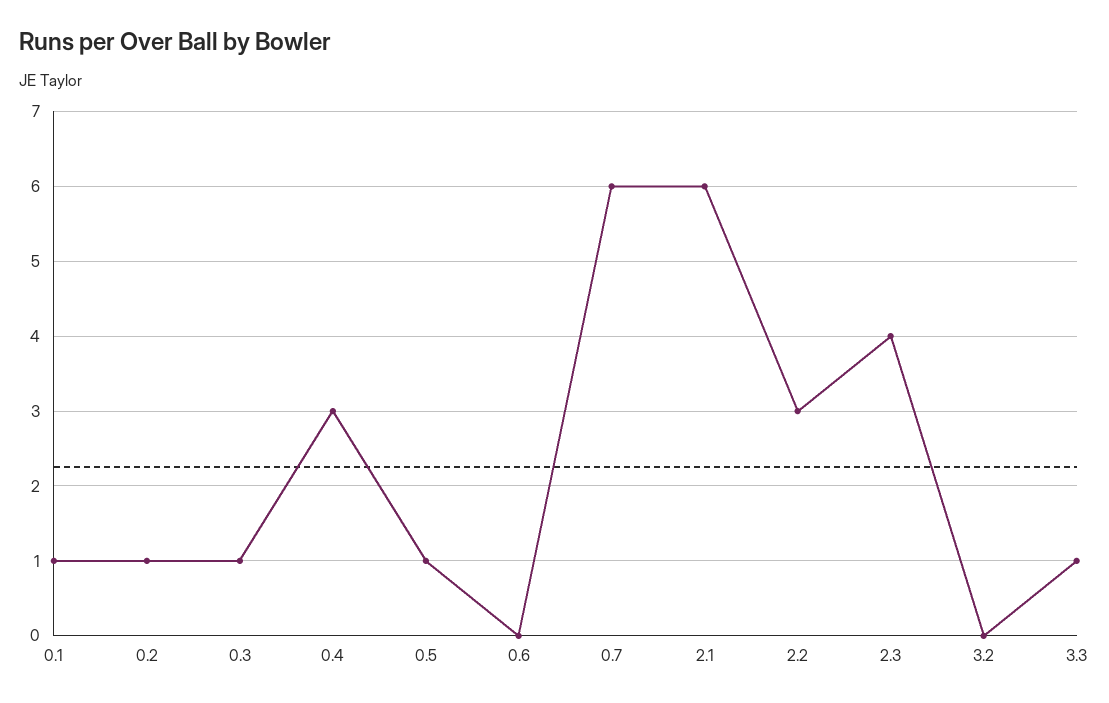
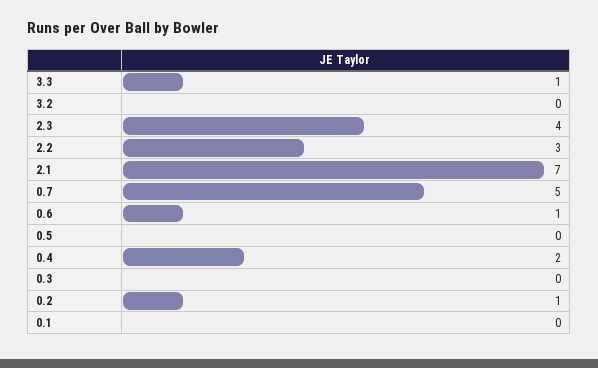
  {
-   "0.1": 1,
+   "0.1": 0,
    "0.2": 1,
-   "0.3": 1,
+   "0.3": 0,
-   "0.4": 3,
+   "0.4": 2,
-   "0.5": 1,
+   "0.5": 0,
-   "0.6": 0,
+   "0.6": 1,
-   "0.7": 6,
+   "0.7": 5,
-   "2.1": 6,
+   "2.1": 7,
    "2.2": 3,
    "2.3": 4,
    "3.2": 0,
    "3.3": 1
  }

